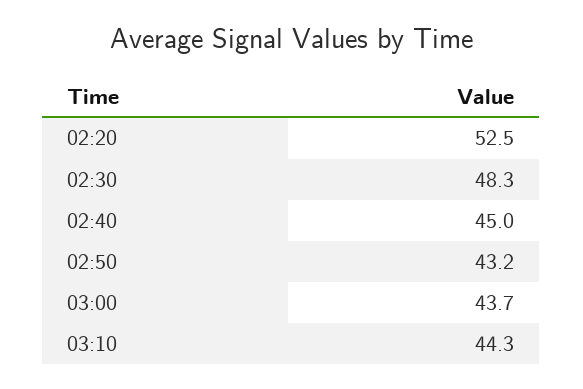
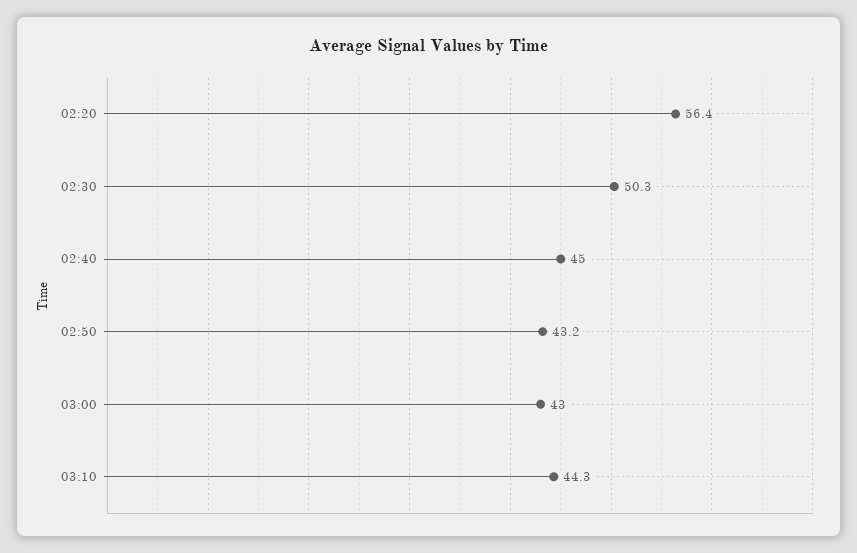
  {
-   "02:20": 52.5,
+   "02:20": 56.4,
-   "02:30": 48.3,
+   "02:30": 50.3,
    "02:40": 45,
    "02:50": 43.2,
-   "03:00": 43.7,
+   "03:00": 43,
    "03:10": 44.3
  }

